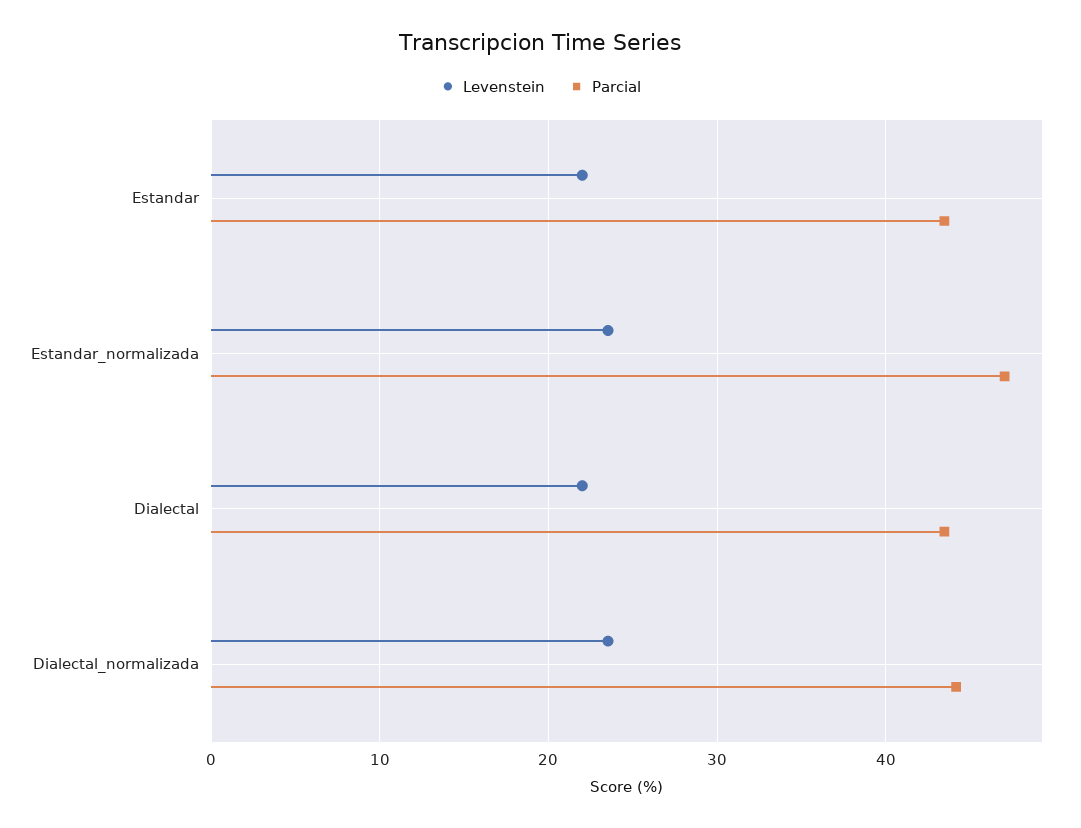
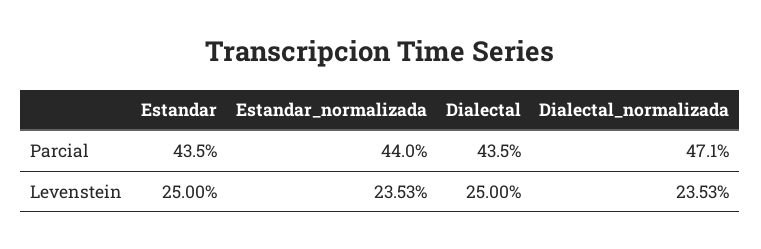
  {
    "Levenstein": {
-     "Estandar": 22,
+     "Estandar": 25,
      "Estandar_normalizada": 23.53,
-     "Dialectal": 22,
+     "Dialectal": 25,
      "Dialectal_normalizada": 23.53
    },
    "Parcial": {
      "Estandar": 43.5,
-     "Estandar_normalizada": 47,
+     "Estandar_normalizada": 44,
      "Dialectal": 43.5,
-     "Dialectal_normalizada": 44
+     "Dialectal_normalizada": 47.1
    }
  }

